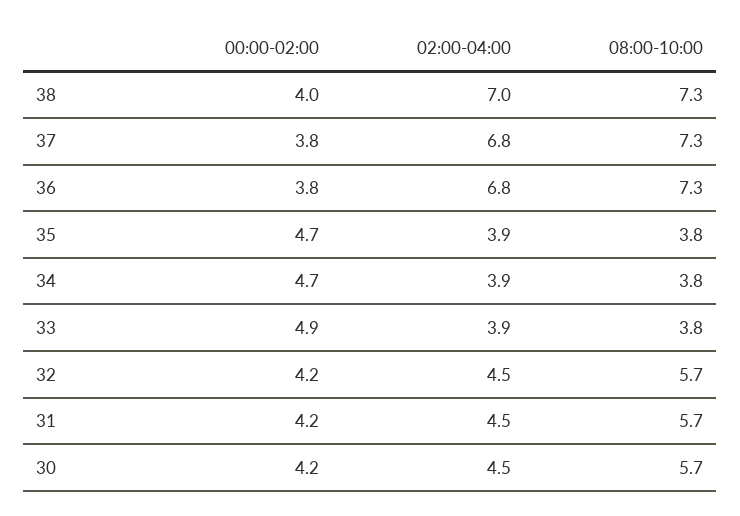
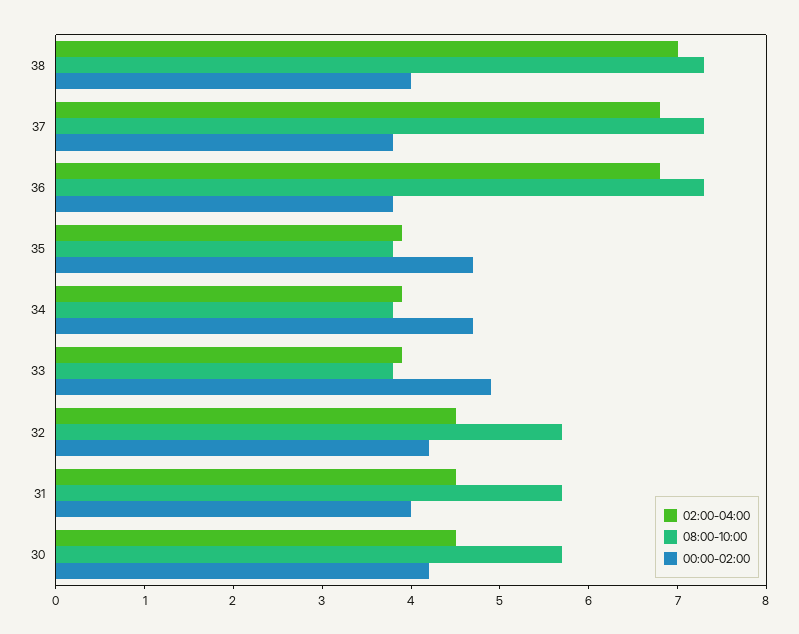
  {
    "00:00-02:00": {
      "38": 4,
      "37": 3.8,
      "36": 3.8,
      "35": 4.7,
      "34": 4.7,
      "33": 4.9,
      "32": 4.2,
-     "31": 4.2,
+     "31": 4,
      "30": 4.2
    },
    "02:00-04:00": {
      "38": 7,
      "37": 6.8,
      "36": 6.8,
      "35": 3.9,
      "34": 3.9,
      "33": 3.9,
      "32": 4.5,
      "31": 4.5,
      "30": 4.5
    },
    "08:00-10:00": {
      "38": 7.3,
      "37": 7.3,
      "36": 7.3,
      "35": 3.8,
      "34": 3.8,
      "33": 3.8,
      "32": 5.7,
      "31": 5.7,
      "30": 5.7
    }
  }

